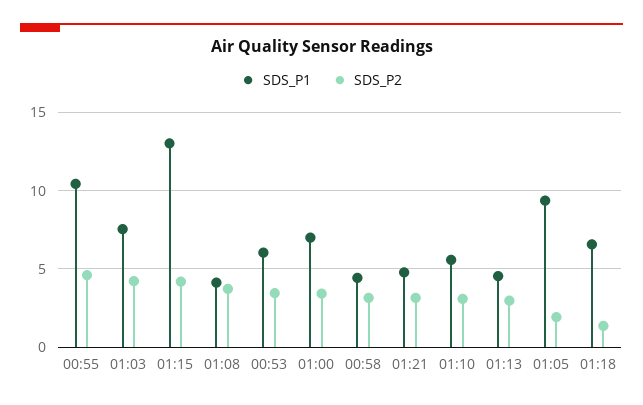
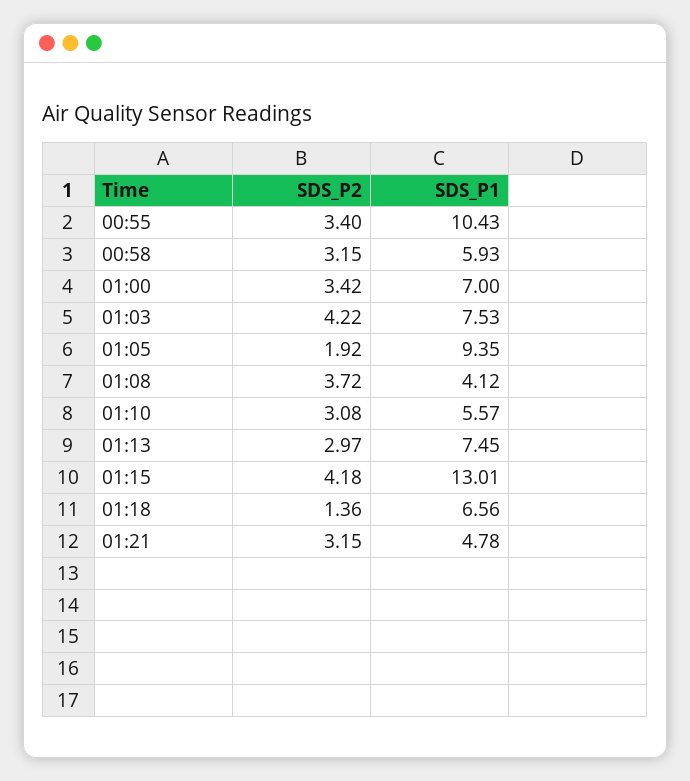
  {
    "SDS_P1": {
      "00:55": 10.43,
      "01:03": 7.53,
      "01:15": 13.01,
      "01:08": 4.12,
-     "00:53": 6,
      "01:00": 7,
-     "00:58": 4.5,
+     "00:58": 5.93,
      "01:21": 4.78,
      "01:10": 5.57,
-     "01:13": 4.5,
+     "01:13": 7.45,
      "01:05": 9.35,
      "01:18": 6.56
    },
    "SDS_P2": {
-     "00:55": 4.5,
+     "00:55": 3.4,
      "01:03": 4.22,
      "01:15": 4.18,
      "01:08": 3.72,
-     "00:53": 3.5,
      "01:00": 3.42,
      "00:58": 3.15,
      "01:21": 3.15,
      "01:10": 3.08,
      "01:13": 2.97,
      "01:05": 1.92,
      "01:18": 1.36
    }
  }

